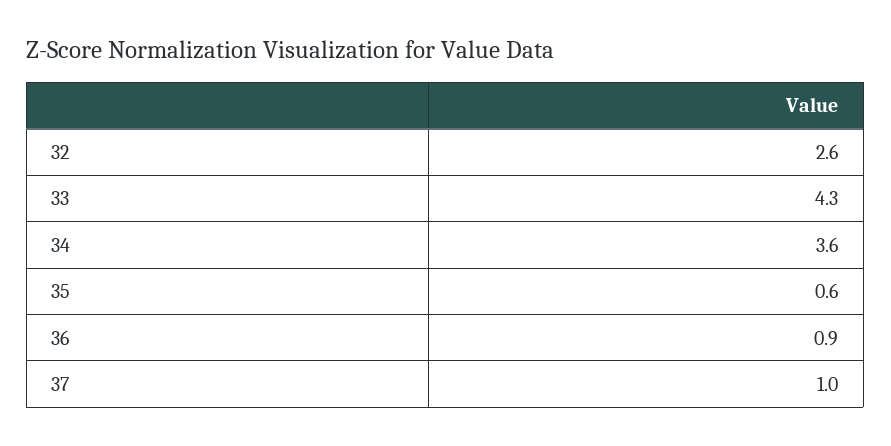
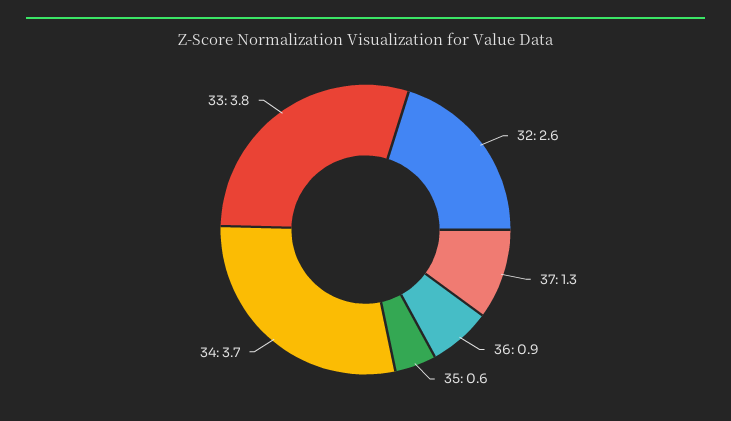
  {
    "32": 2.6,
-   "33": 4.3,
+   "33": 3.8,
-   "34": 3.6,
+   "34": 3.7,
    "35": 0.6,
    "36": 0.9,
-   "37": 1
+   "37": 1.3
  }

